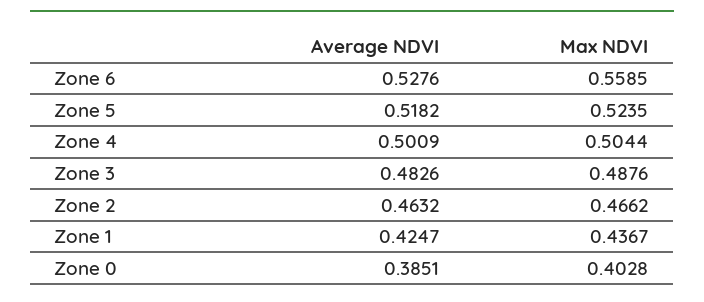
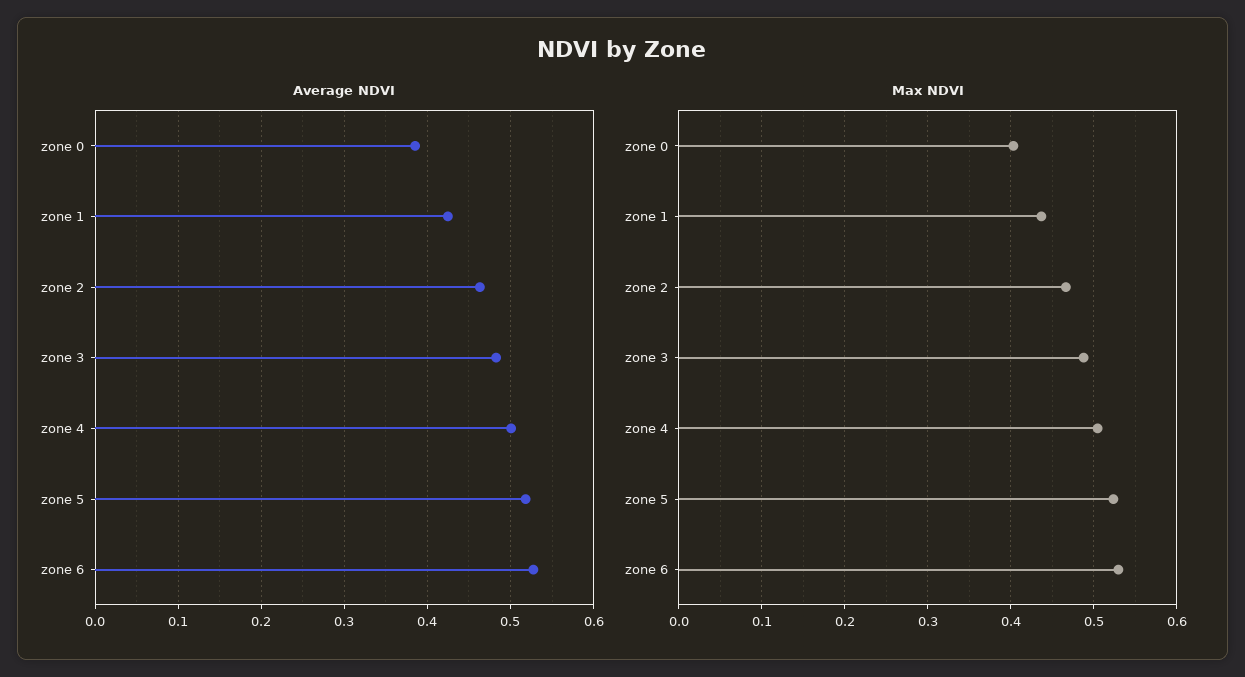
  {
    "Average NDVI": {
      "Zone 6": 0.5276,
      "Zone 5": 0.5182,
      "Zone 4": 0.5009,
      "Zone 3": 0.4826,
      "Zone 2": 0.4632,
      "Zone 1": 0.4247,
      "Zone 0": 0.3851
    },
    "Max NDVI": {
-     "Zone 6": 0.5585,
+     "Zone 6": 0.53,
      "Zone 5": 0.5235,
      "Zone 4": 0.5044,
      "Zone 3": 0.4876,
      "Zone 2": 0.4662,
      "Zone 1": 0.4367,
      "Zone 0": 0.4028
    }
  }

